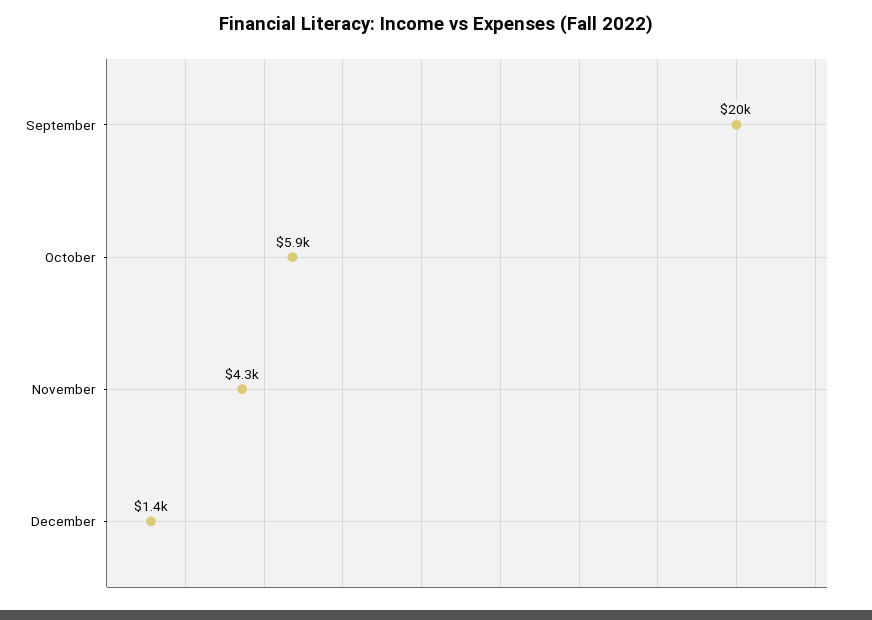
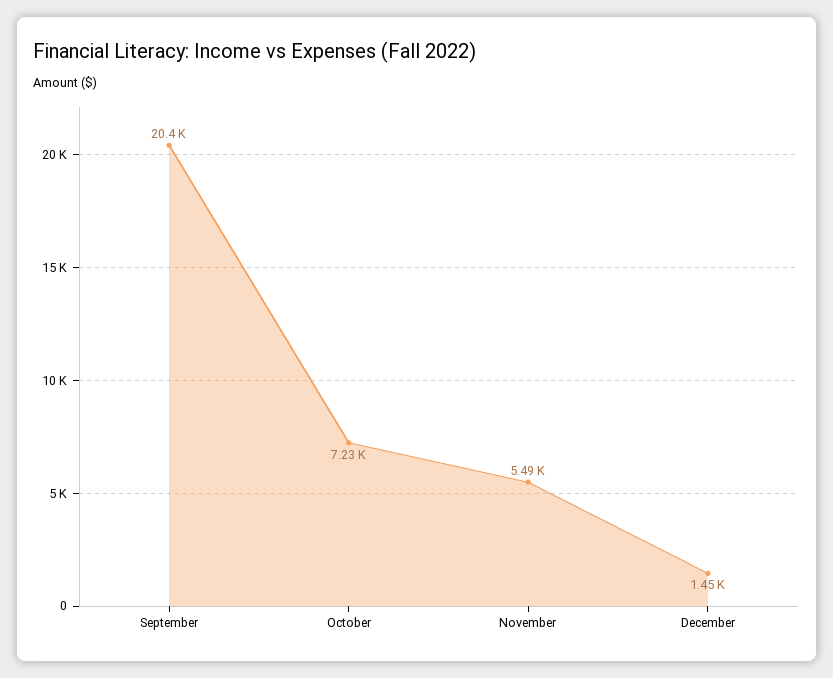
  {
    "September": 20400,
-   "October": 5900,
+   "October": 7230,
-   "November": 4300,
+   "November": 5490,
    "December": 1450
  }

